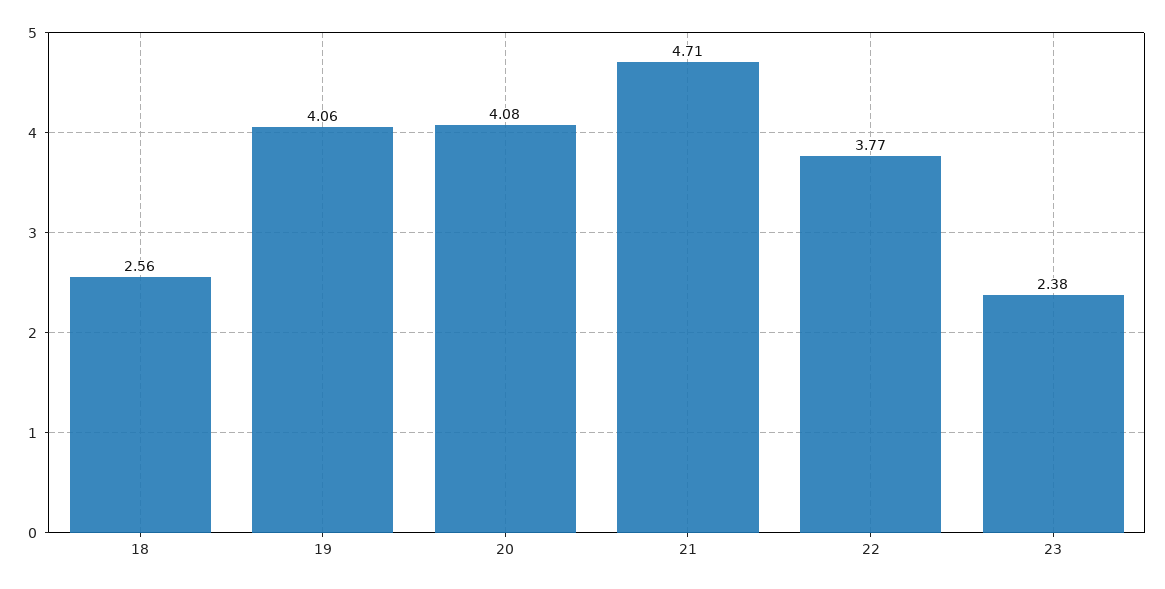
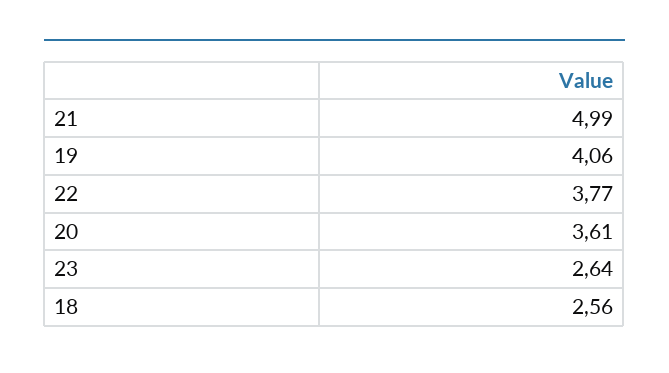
  {
    "18": 2.56,
    "19": 4.06,
-   "20": 4.08,
+   "20": 3.61,
-   "21": 4.71,
+   "21": 4.99,
    "22": 3.77,
-   "23": 2.38
+   "23": 2.64
  }

